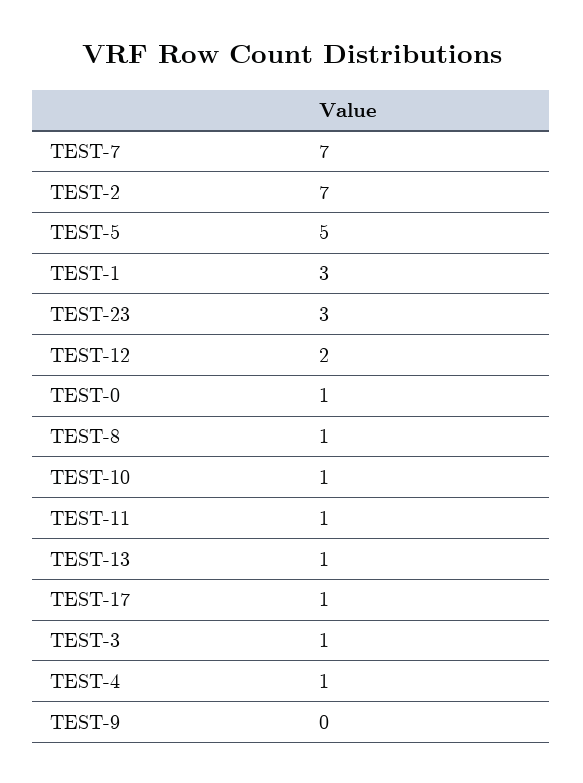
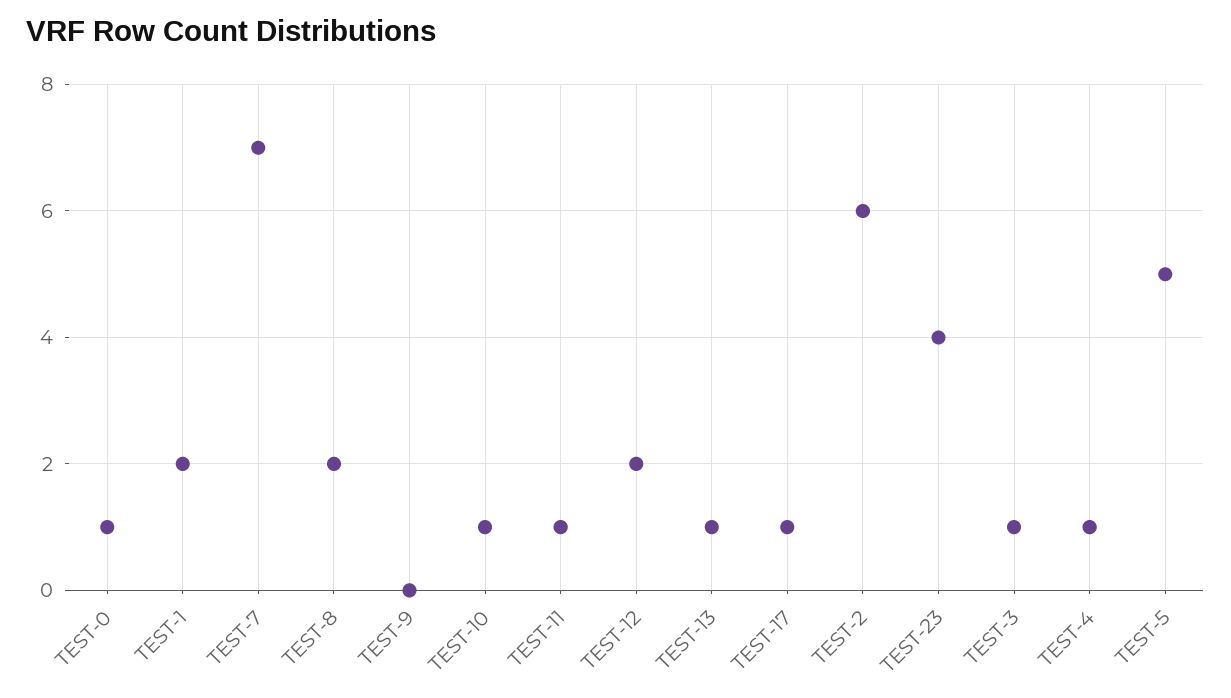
  {
    "TEST-7": 7,
-   "TEST-2": 7,
+   "TEST-2": 6,
    "TEST-5": 5,
-   "TEST-1": 3,
+   "TEST-1": 2,
-   "TEST-23": 3,
+   "TEST-23": 4,
    "TEST-12": 2,
    "TEST-0": 1,
-   "TEST-8": 1,
+   "TEST-8": 2,
    "TEST-10": 1,
    "TEST-11": 1,
    "TEST-13": 1,
    "TEST-17": 1,
    "TEST-3": 1,
    "TEST-4": 1,
    "TEST-9": 0
  }

